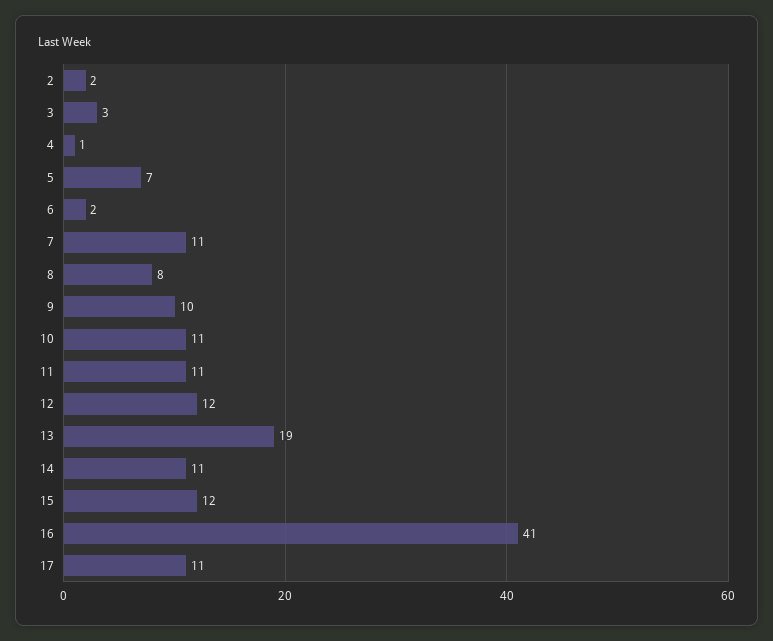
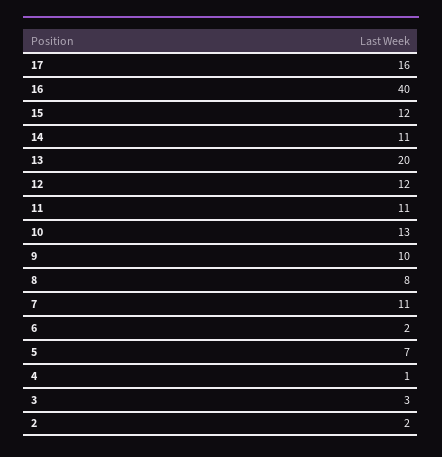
  {
    "2": 2,
    "3": 3,
    "4": 1,
    "5": 7,
    "6": 2,
    "7": 11,
    "8": 8,
    "9": 10,
-   "10": 11,
+   "10": 13,
    "11": 11,
    "12": 12,
-   "13": 19,
+   "13": 20,
    "14": 11,
    "15": 12,
-   "16": 41,
+   "16": 40,
-   "17": 11
+   "17": 16
  }

